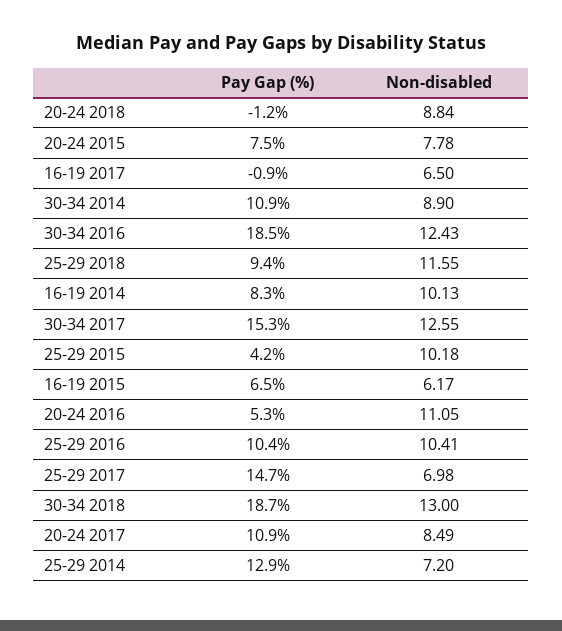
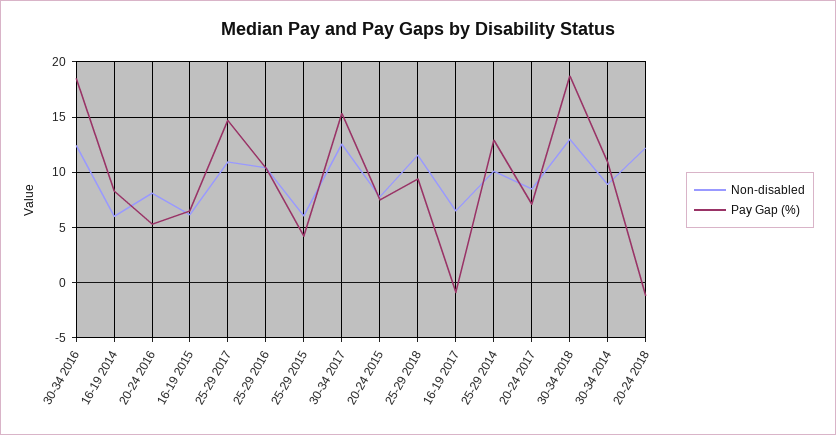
  {
    "Pay Gap (%)": {
      "20-24 2018": -1.2,
      "20-24 2015": 7.5,
      "16-19 2017": -0.9,
      "30-34 2014": 10.9,
      "30-34 2016": 18.5,
      "25-29 2018": 9.4,
      "16-19 2014": 8.3,
      "30-34 2017": 15.3,
      "25-29 2015": 4.2,
      "16-19 2015": 6.5,
      "20-24 2016": 5.3,
      "25-29 2016": 10.4,
      "25-29 2017": 14.7,
      "30-34 2018": 18.7,
-     "20-24 2017": 10.9,
+     "20-24 2017": 7,
      "25-29 2014": 12.9
    },
    "Non-disabled": {
-     "20-24 2018": 8.84,
+     "20-24 2018": 12,
      "20-24 2015": 7.78,
      "16-19 2017": 6.5,
      "30-34 2014": 8.9,
      "30-34 2016": 12.43,
      "25-29 2018": 11.55,
-     "16-19 2014": 10.13,
+     "16-19 2014": 6,
      "30-34 2017": 12.55,
-     "25-29 2015": 10.18,
+     "25-29 2015": 6,
      "16-19 2015": 6.17,
-     "20-24 2016": 11.05,
+     "20-24 2016": 8,
      "25-29 2016": 10.41,
-     "25-29 2017": 6.98,
+     "25-29 2017": 11,
      "30-34 2018": 13,
      "20-24 2017": 8.49,
-     "25-29 2014": 7.2
+     "25-29 2014": 10
    }
  }

